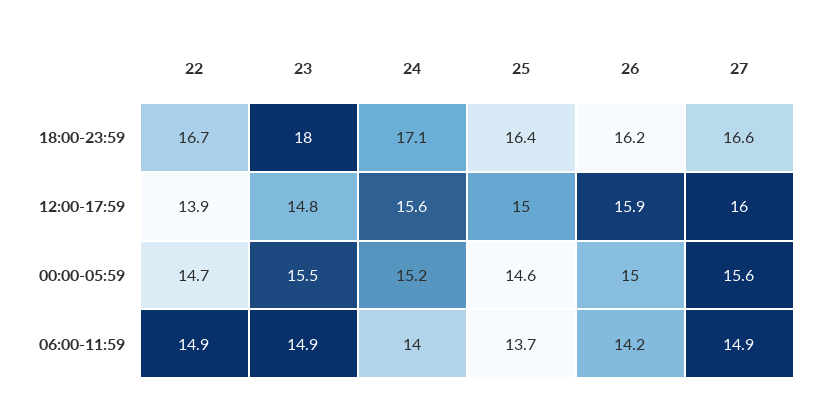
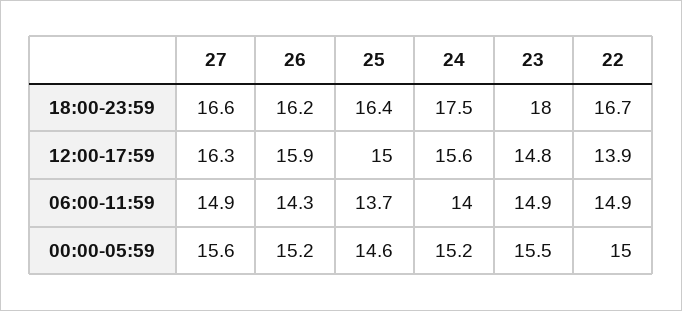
  {
    "22": {
      "18:00-23:59": 16.7,
      "12:00-17:59": 13.9,
-     "00:00-05:59": 14.7,
+     "00:00-05:59": 15,
      "06:00-11:59": 14.9
    },
    "23": {
      "18:00-23:59": 18,
      "12:00-17:59": 14.8,
      "00:00-05:59": 15.5,
      "06:00-11:59": 14.9
    },
    "24": {
-     "18:00-23:59": 17.1,
+     "18:00-23:59": 17.5,
      "12:00-17:59": 15.6,
      "00:00-05:59": 15.2,
      "06:00-11:59": 14
    },
    "25": {
      "18:00-23:59": 16.4,
      "12:00-17:59": 15,
      "00:00-05:59": 14.6,
      "06:00-11:59": 13.7
    },
    "26": {
      "18:00-23:59": 16.2,
      "12:00-17:59": 15.9,
-     "00:00-05:59": 15,
+     "00:00-05:59": 15.2,
-     "06:00-11:59": 14.2
+     "06:00-11:59": 14.3
    },
    "27": {
      "18:00-23:59": 16.6,
-     "12:00-17:59": 16,
+     "12:00-17:59": 16.3,
      "00:00-05:59": 15.6,
      "06:00-11:59": 14.9
    }
  }

